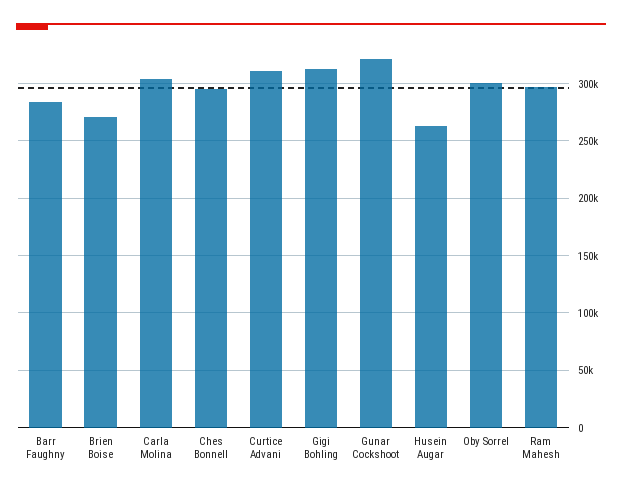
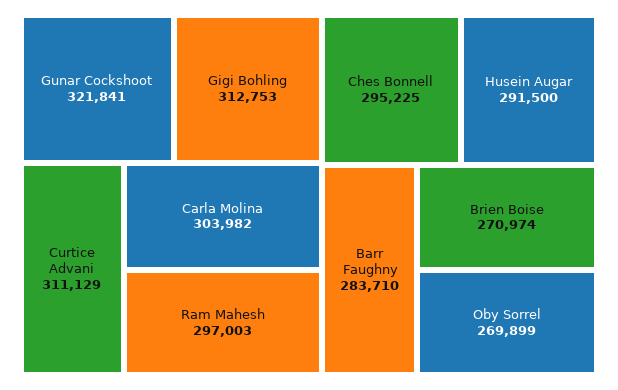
  {
    "Barr Faughny": 283710,
    "Brien Boise": 270974,
    "Carla Molina": 303982,
    "Ches Bonnell": 295225,
    "Curtice Advani": 311129,
    "Gigi Bohling": 312753,
    "Gunar Cockshoot": 321841,
-   "Husein Augar": 260000,
+   "Husein Augar": 291500,
-   "Oby Sorrel": 300000,
+   "Oby Sorrel": 269899,
    "Ram Mahesh": 297003
  }

